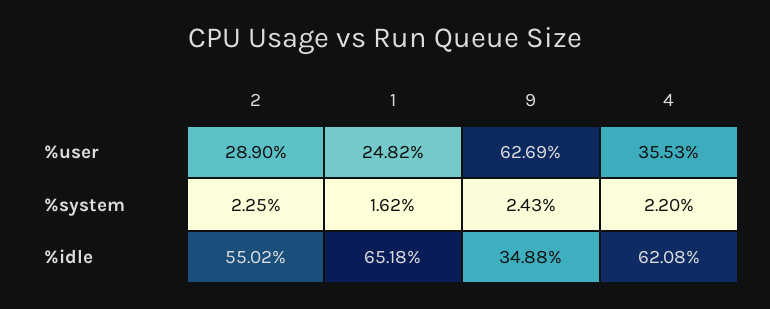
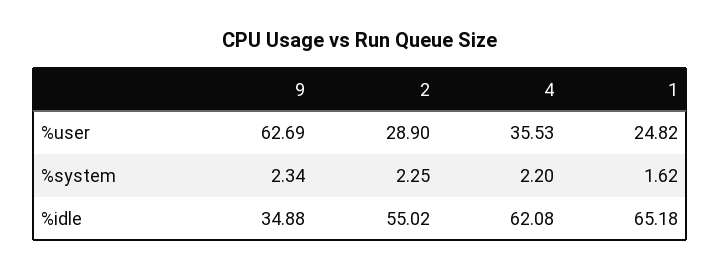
  {
    "2": {
      "%user": 28.9,
      "%system": 2.25,
      "%idle": 55.02
    },
    "1": {
      "%user": 24.82,
      "%system": 1.62,
      "%idle": 65.18
    },
    "9": {
      "%user": 62.69,
-     "%system": 2.43,
+     "%system": 2.34,
      "%idle": 34.88
    },
    "4": {
      "%user": 35.53,
      "%system": 2.2,
      "%idle": 62.08
    }
  }

